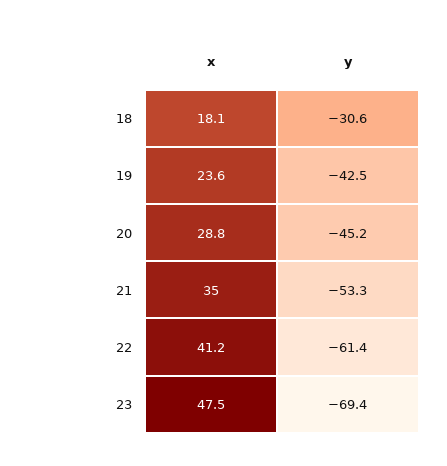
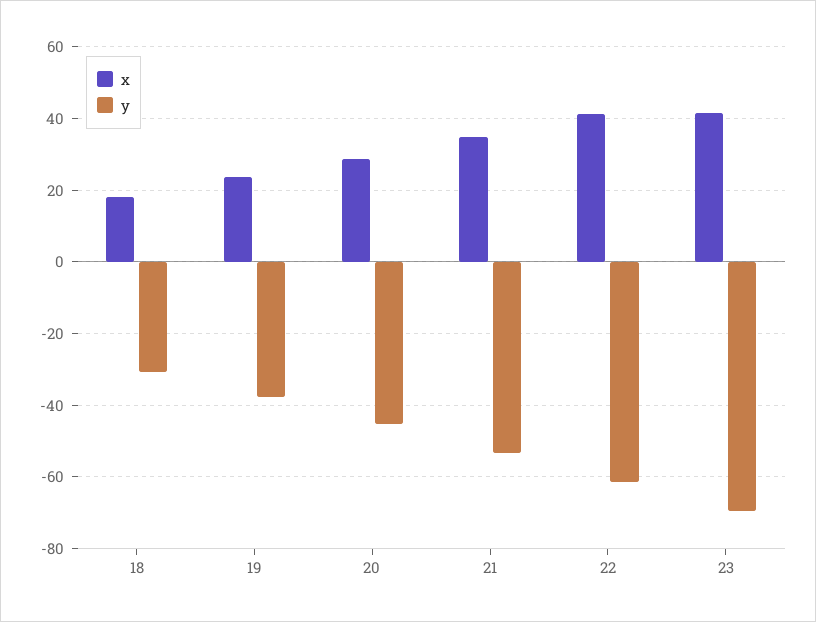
  {
    "x": {
      "18": 18.1,
      "19": 23.6,
      "20": 28.8,
      "21": 35,
      "22": 41.2,
-     "23": 47.5
+     "23": 42
    },
    "y": {
      "18": -30.6,
-     "19": -42.5,
+     "19": -38,
      "20": -45.2,
      "21": -53.3,
      "22": -61.4,
      "23": -69.4
    }
  }

